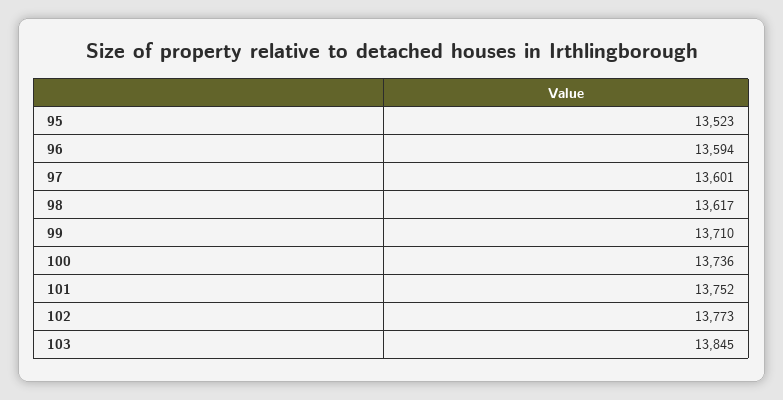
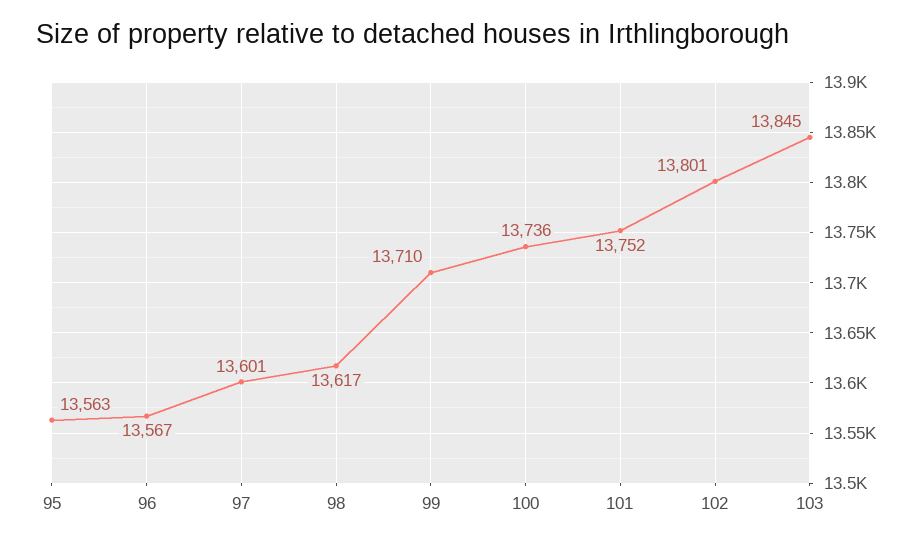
  {
-   "95": 13523,
+   "95": 13563,
-   "96": 13594,
+   "96": 13567,
    "97": 13601,
    "98": 13617,
    "99": 13710,
    "100": 13736,
    "101": 13752,
-   "102": 13773,
+   "102": 13801,
    "103": 13845
  }

